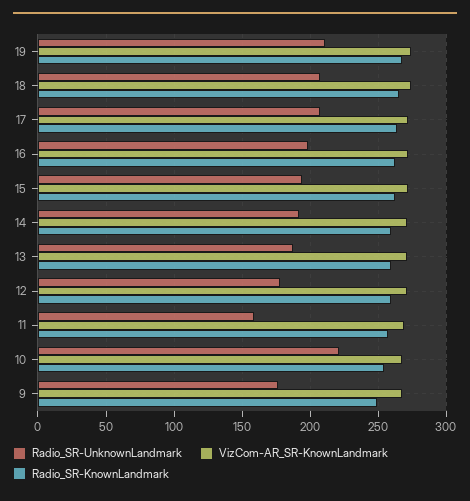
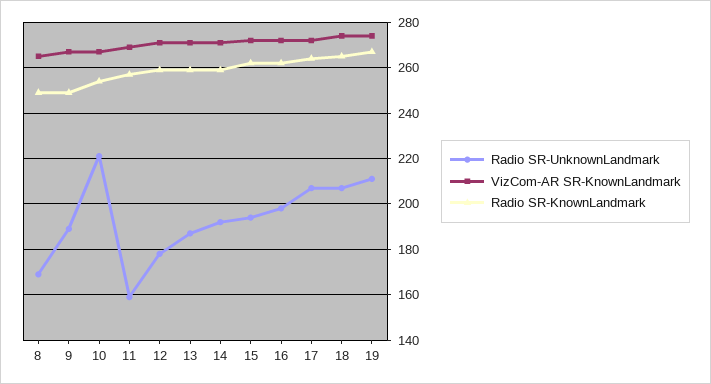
  {
    "Radio_SR-UnknownLandmark": {
      "19": 210,
      "18": 205,
      "17": 205,
      "16": 200,
      "15": 195,
      "14": 190,
      "13": 185,
      "12": 180,
      "11": 160,
      "10": 220,
-     "9": 175
+     "9": 190,
+     "8": 170
    },
    "VizCom-AR_SR-KnownLandmark": {
      "19": 275,
      "18": 275,
      "17": 270,
      "16": 270,
      "15": 270,
      "14": 270,
      "13": 270,
      "12": 270,
      "11": 270,
      "10": 265,
-     "9": 265
+     "9": 265,
+     "8": 265
    },
    "Radio_SR-KnownLandmark": {
      "19": 265,
      "18": 265,
      "17": 265,
      "16": 260,
      "15": 260,
      "14": 260,
      "13": 260,
      "12": 260,
      "11": 255,
      "10": 255,
-     "9": 250
+     "9": 250,
+     "8": 250
    }
  }

